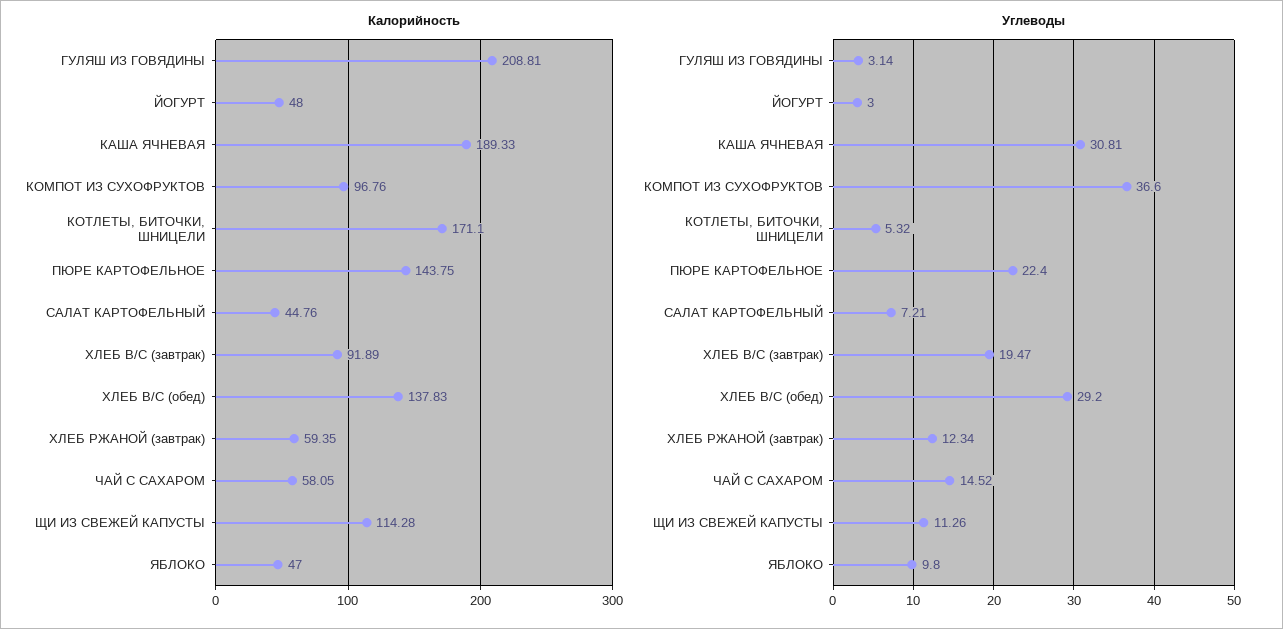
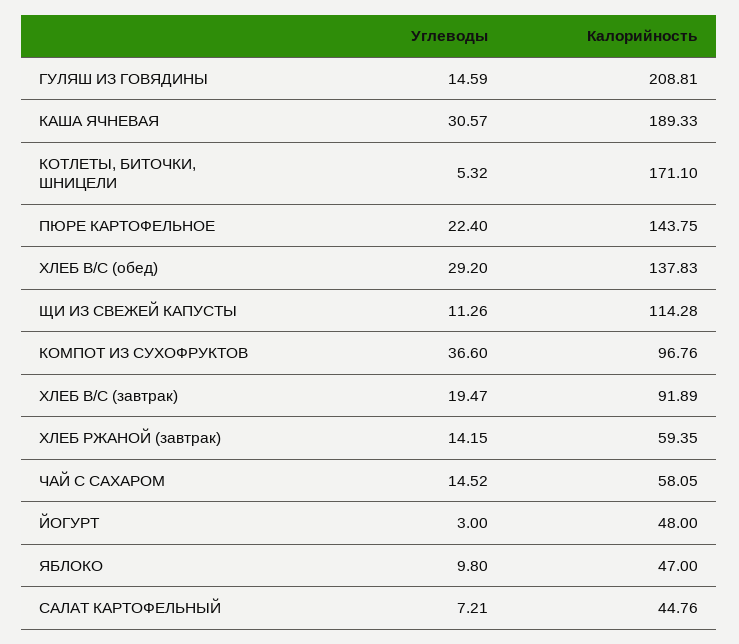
  {
    "Калорийность": {
      "ГУЛЯШ ИЗ ГОВЯДИНЫ": 208.81,
      "ЙОГУРТ": 48,
      "КАША ЯЧНЕВАЯ": 189.33,
      "КОМПОТ ИЗ СУХОФРУКТОВ": 96.76,
      "КОТЛЕТЫ, БИТОЧКИ, ШНИЦЕЛИ": 171.1,
      "ПЮРЕ КАРТОФЕЛЬНОЕ": 143.75,
      "САЛАТ КАРТОФЕЛЬНЫЙ": 44.76,
      "ХЛЕБ В/С (завтрак)": 91.89,
      "ХЛЕБ В/С (обед)": 137.83,
      "ХЛЕБ РЖАНОЙ (завтрак)": 59.35,
      "ЧАЙ С САХАРОМ": 58.05,
      "ЩИ ИЗ СВЕЖЕЙ КАПУСТЫ": 114.28,
      "ЯБЛОКО": 47
    },
    "Углеводы": {
-     "ГУЛЯШ ИЗ ГОВЯДИНЫ": 3.14,
+     "ГУЛЯШ ИЗ ГОВЯДИНЫ": 14.59,
      "ЙОГУРТ": 3,
-     "КАША ЯЧНЕВАЯ": 30.81,
+     "КАША ЯЧНЕВАЯ": 30.57,
      "КОМПОТ ИЗ СУХОФРУКТОВ": 36.6,
      "КОТЛЕТЫ, БИТОЧКИ, ШНИЦЕЛИ": 5.32,
      "ПЮРЕ КАРТОФЕЛЬНОЕ": 22.4,
      "САЛАТ КАРТОФЕЛЬНЫЙ": 7.21,
      "ХЛЕБ В/С (завтрак)": 19.47,
      "ХЛЕБ В/С (обед)": 29.2,
-     "ХЛЕБ РЖАНОЙ (завтрак)": 12.34,
+     "ХЛЕБ РЖАНОЙ (завтрак)": 14.15,
      "ЧАЙ С САХАРОМ": 14.52,
      "ЩИ ИЗ СВЕЖЕЙ КАПУСТЫ": 11.26,
      "ЯБЛОКО": 9.8
    }
  }

